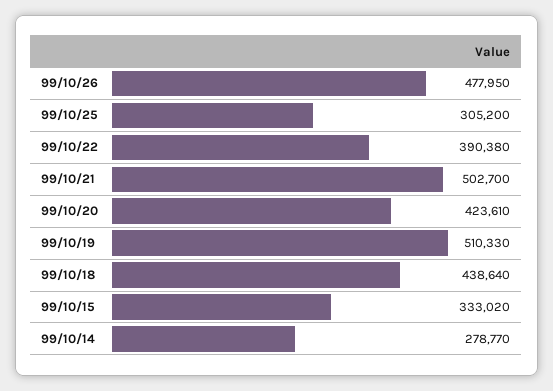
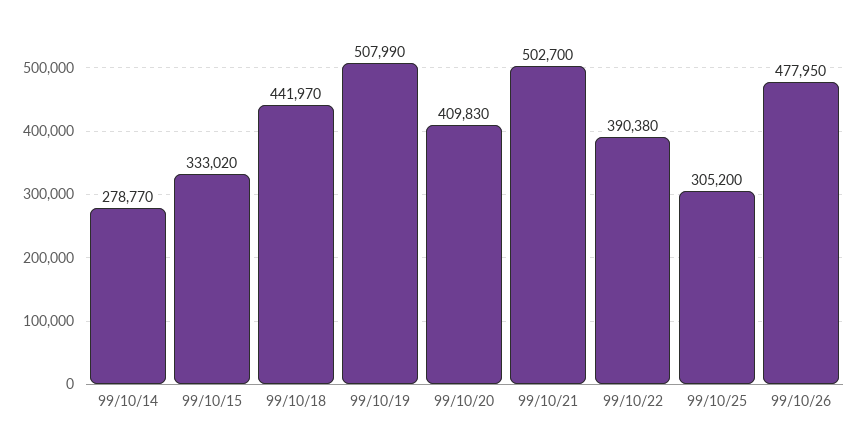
  {
    "99/10/26": 477950,
    "99/10/25": 305200,
    "99/10/22": 390380,
    "99/10/21": 502700,
-   "99/10/20": 423610,
+   "99/10/20": 409830,
-   "99/10/19": 510330,
+   "99/10/19": 507990,
-   "99/10/18": 438640,
+   "99/10/18": 441970,
    "99/10/15": 333020,
    "99/10/14": 278770
  }

